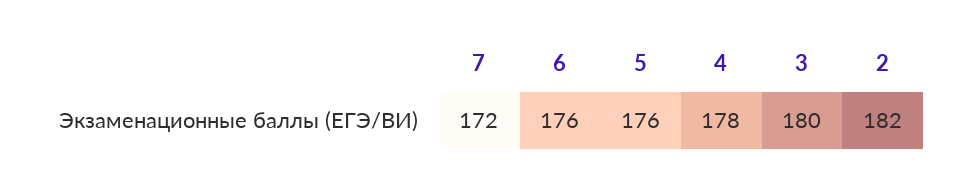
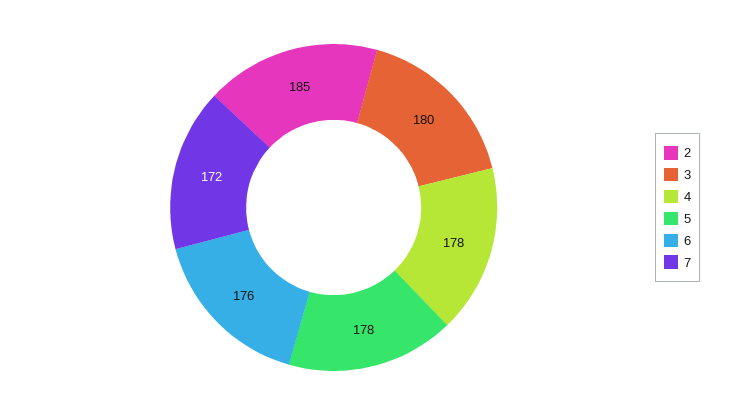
  {
    "7": 172,
    "6": 176,
-   "5": 176,
+   "5": 178,
    "4": 178,
    "3": 180,
-   "2": 182
+   "2": 185
  }

